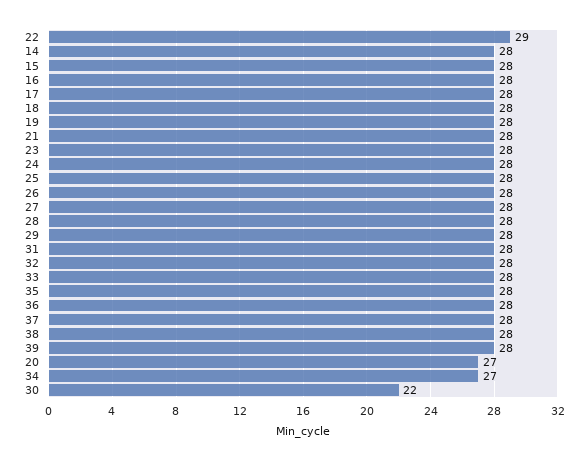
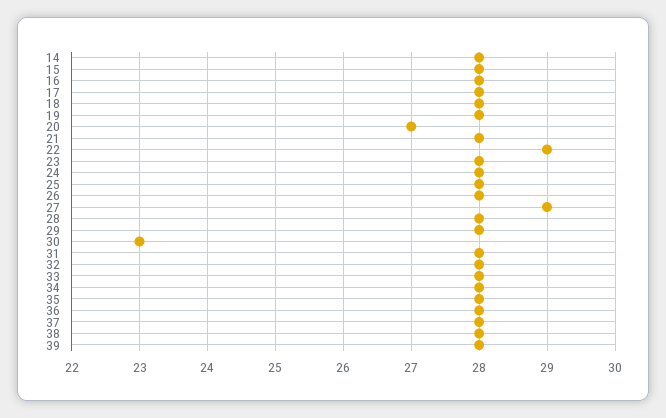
  {
    "22": 29,
    "14": 28,
    "15": 28,
    "16": 28,
    "17": 28,
    "18": 28,
    "19": 28,
    "21": 28,
    "23": 28,
    "24": 28,
    "25": 28,
    "26": 28,
-   "27": 28,
+   "27": 29,
    "28": 28,
    "29": 28,
    "31": 28,
    "32": 28,
    "33": 28,
    "35": 28,
    "36": 28,
    "37": 28,
    "38": 28,
    "39": 28,
    "20": 27,
-   "34": 27,
+   "34": 28,
-   "30": 22
+   "30": 23
  }

